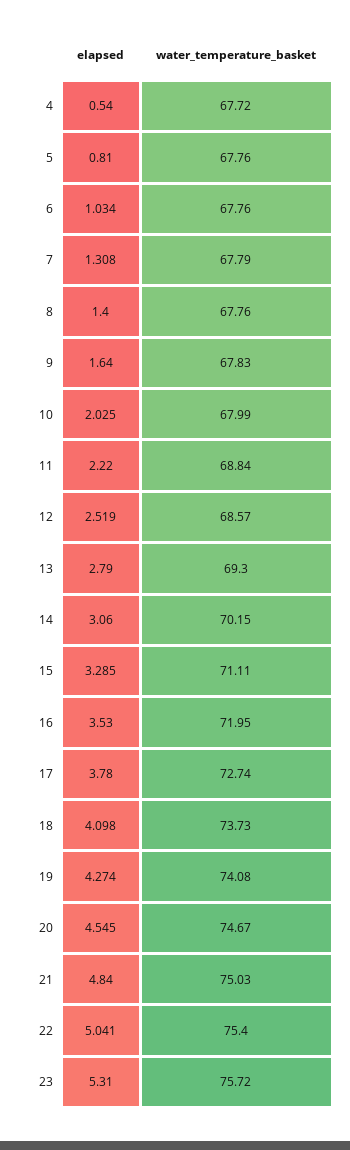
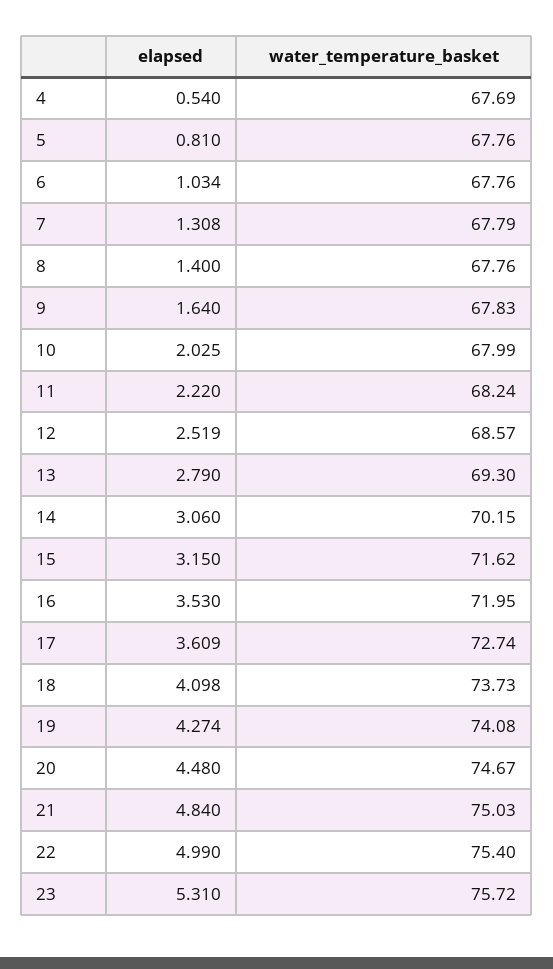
  {
    "elapsed": {
      "4": 0.54,
      "5": 0.81,
      "6": 1.034,
      "7": 1.308,
      "8": 1.4,
      "9": 1.64,
      "10": 2.025,
      "11": 2.22,
      "12": 2.519,
      "13": 2.79,
      "14": 3.06,
-     "15": 3.285,
+     "15": 3.15,
      "16": 3.53,
-     "17": 3.78,
+     "17": 3.609,
      "18": 4.098,
      "19": 4.274,
-     "20": 4.545,
+     "20": 4.48,
      "21": 4.84,
-     "22": 5.041,
+     "22": 4.99,
      "23": 5.31
    },
    "water_temperature_basket": {
-     "4": 67.72,
+     "4": 67.69,
      "5": 67.76,
      "6": 67.76,
      "7": 67.79,
      "8": 67.76,
      "9": 67.83,
      "10": 67.99,
-     "11": 68.84,
+     "11": 68.24,
      "12": 68.57,
      "13": 69.3,
      "14": 70.15,
-     "15": 71.11,
+     "15": 71.62,
      "16": 71.95,
      "17": 72.74,
      "18": 73.73,
      "19": 74.08,
      "20": 74.67,
      "21": 75.03,
      "22": 75.4,
      "23": 75.72
    }
  }

